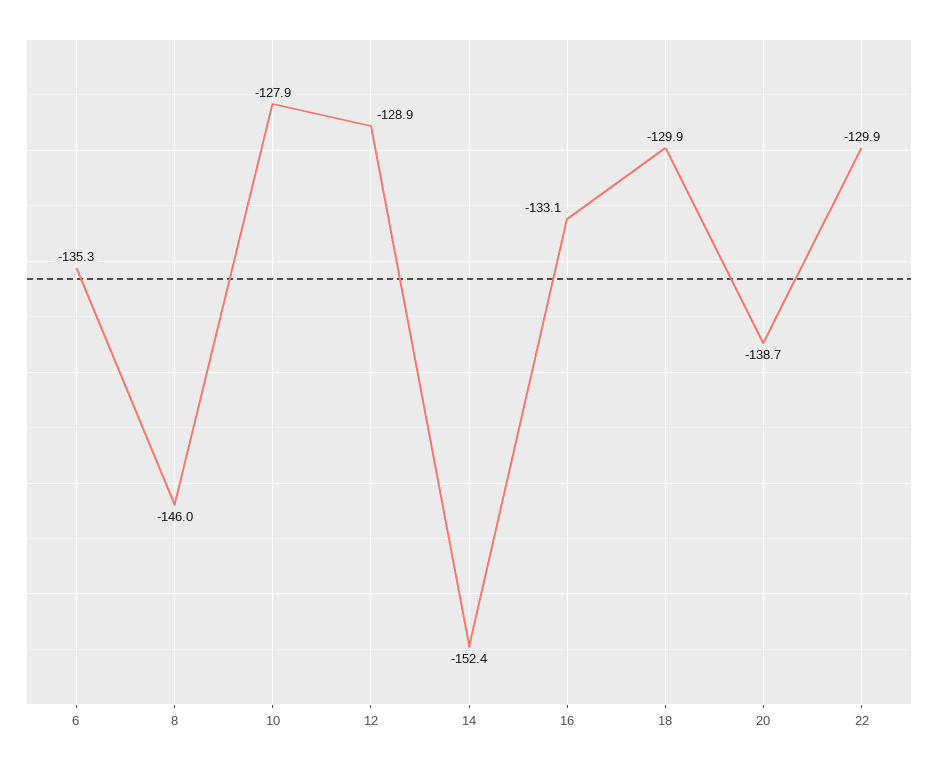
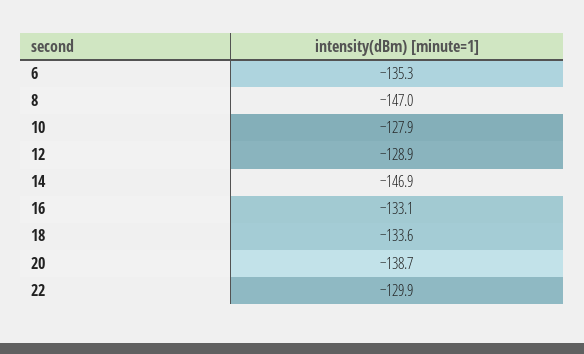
  {
    "6": -135.3,
-   "8": -146,
+   "8": -147,
    "10": -127.9,
    "12": -128.9,
-   "14": -152.4,
+   "14": -146.9,
    "16": -133.1,
-   "18": -129.9,
+   "18": -133.6,
    "20": -138.7,
    "22": -129.9
  }

